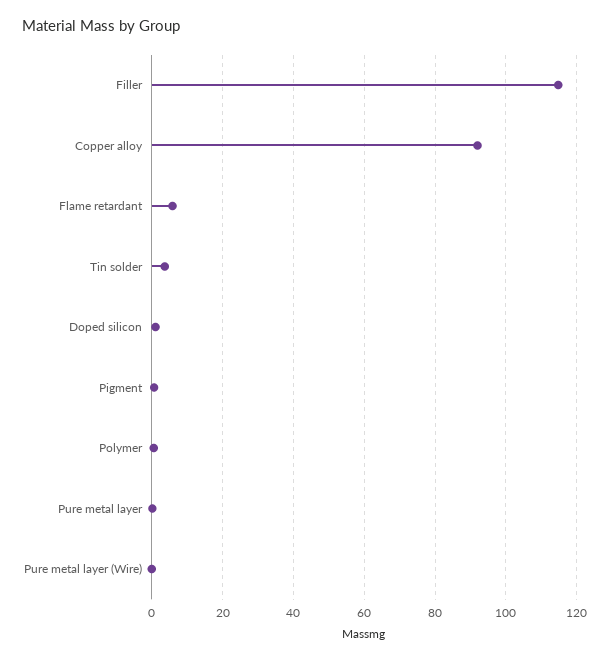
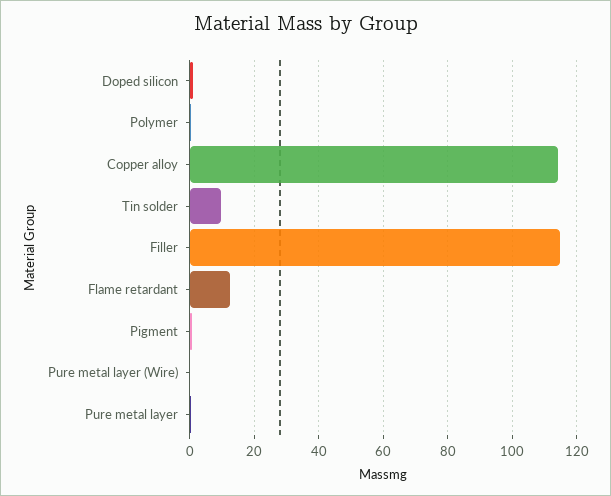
  {
    "Filler": 114,
-   "Copper alloy": 92,
+   "Copper alloy": 114,
-   "Flame retardant": 6,
+   "Flame retardant": 12,
-   "Tin solder": 4,
+   "Tin solder": 10,
    "Doped silicon": 2,
    "Pigment": 0,
    "Polymer": 0,
    "Pure metal layer": 0,
    "Pure metal layer (Wire)": 0
  }

